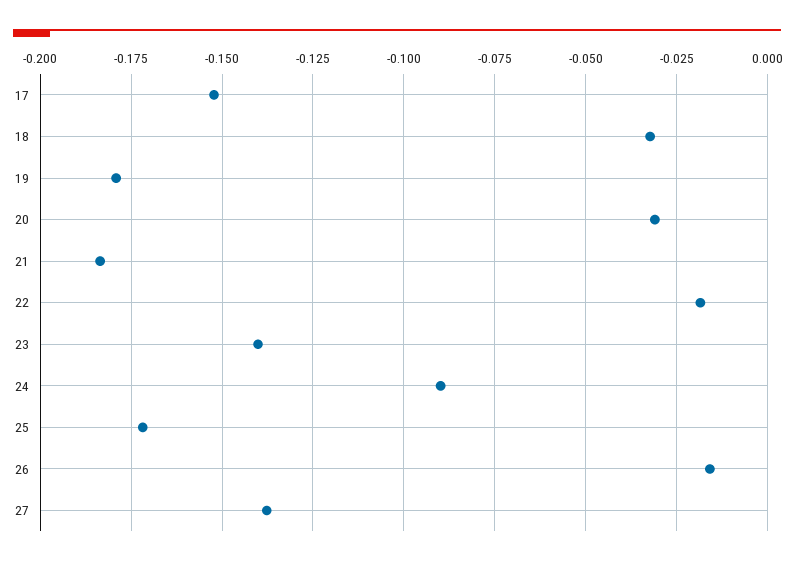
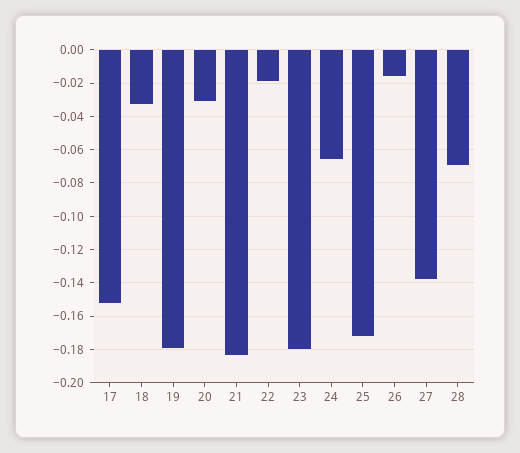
  {
    "17": -0.1525,
    "18": -0.0325,
    "19": -0.18,
    "20": -0.03,
    "21": -0.1825,
    "22": -0.0175,
-   "23": -0.14,
+   "23": -0.18,
-   "24": -0.09,
+   "24": -0.065,
    "25": -0.1725,
    "26": -0.015,
-   "27": -0.1375
+   "27": -0.1375,
+   "28": -0.07
  }

